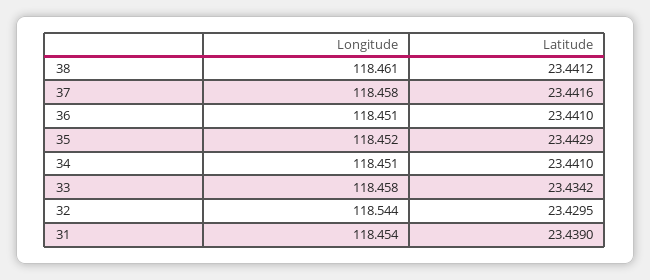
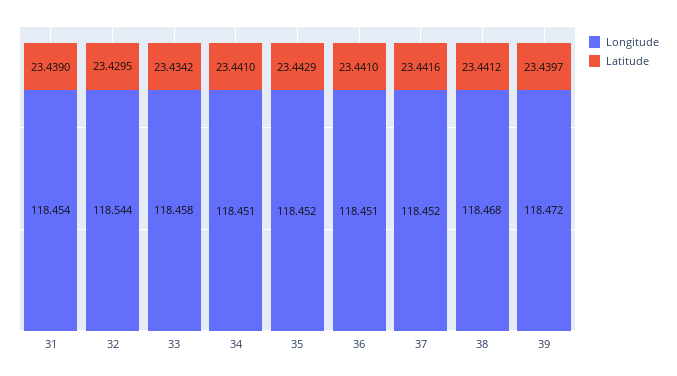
  {
    "Longitude": {
-     "38": 118.461,
+     "38": 118.468,
-     "37": 118.458,
+     "37": 118.452,
      "36": 118.451,
      "35": 118.452,
      "34": 118.451,
      "33": 118.458,
      "32": 118.544,
-     "31": 118.454
+     "31": 118.454,
+     "39": 118.472
    },
    "Latitude": {
      "38": 23.4412,
      "37": 23.4416,
      "36": 23.441,
      "35": 23.4429,
      "34": 23.441,
      "33": 23.4342,
      "32": 23.4295,
-     "31": 23.439
+     "31": 23.439,
+     "39": 23.4397
    }
  }

